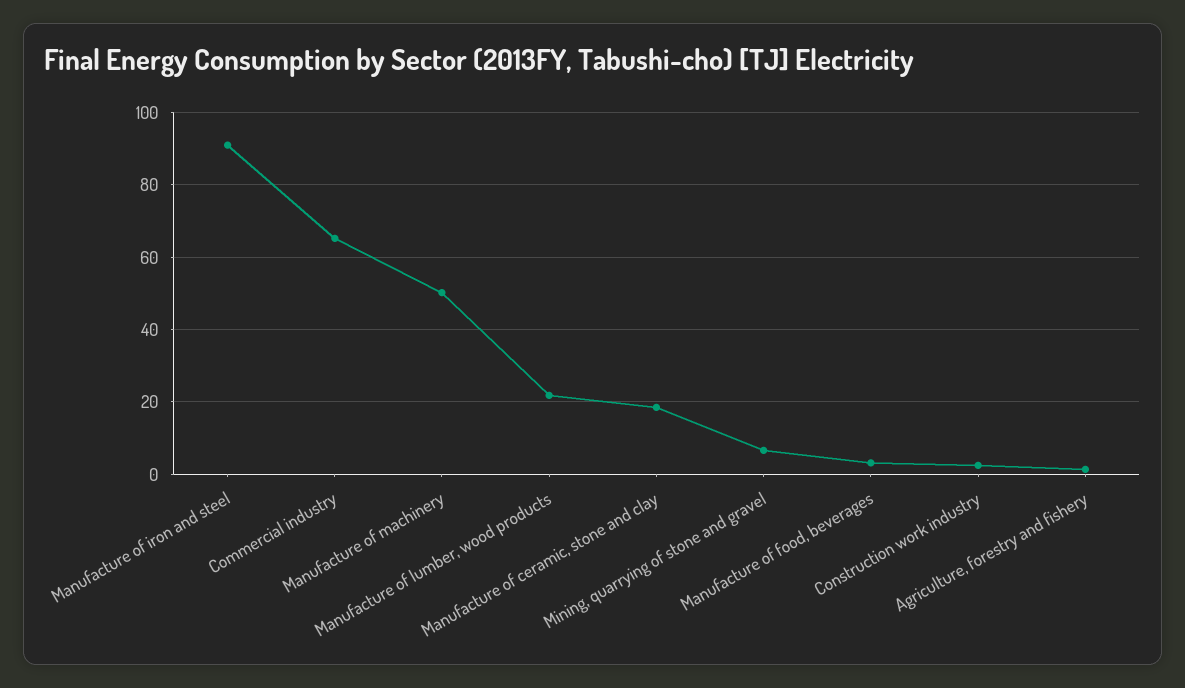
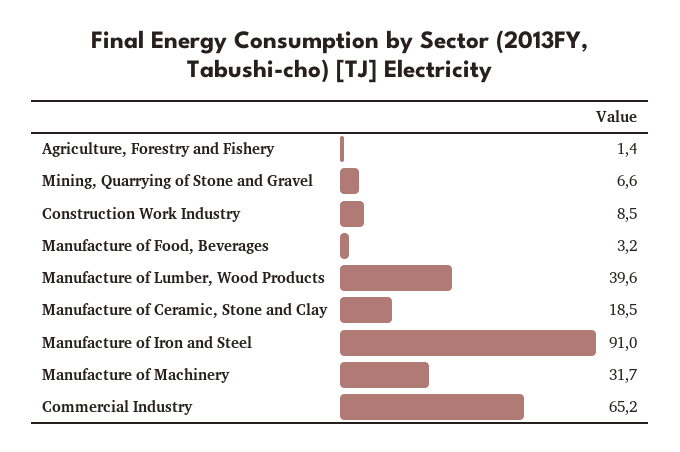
  {
    "Manufacture of iron and steel": 91,
    "Commercial industry": 65.2,
-   "Manufacture of machinery": 50,
+   "Manufacture of machinery": 31.7,
-   "Manufacture of lumber, wood products": 22,
+   "Manufacture of lumber, wood products": 39.6,
    "Manufacture of ceramic, stone and clay": 18.5,
    "Mining, quarrying of stone and gravel": 6.6,
    "Manufacture of food, beverages": 3.2,
-   "Construction work industry": 2,
+   "Construction work industry": 8.5,
    "Agriculture, forestry and fishery": 1.4
  }

